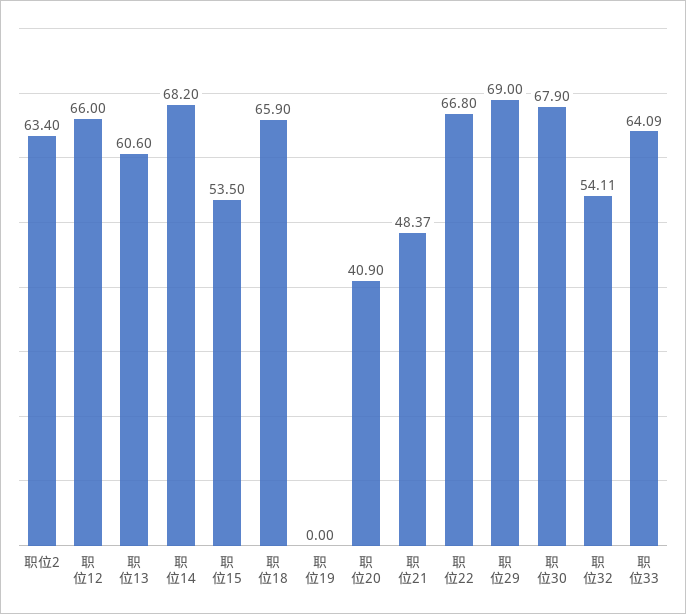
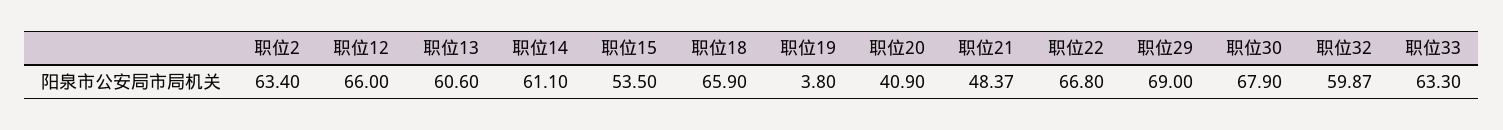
  {
    "职位2": 63.4,
    "职位12": 66,
    "职位13": 60.6,
-   "职位14": 68.2,
+   "职位14": 61.1,
    "职位15": 53.5,
    "职位18": 65.9,
-   "职位19": 0,
+   "职位19": 3.8,
    "职位20": 40.9,
    "职位21": 48.37,
    "职位22": 66.8,
    "职位29": 69,
    "职位30": 67.9,
-   "职位32": 54.11,
+   "职位32": 59.87,
-   "职位33": 64.09
+   "职位33": 63.3
  }

